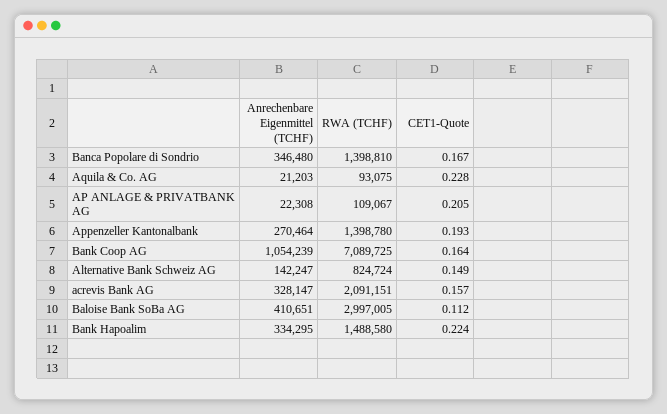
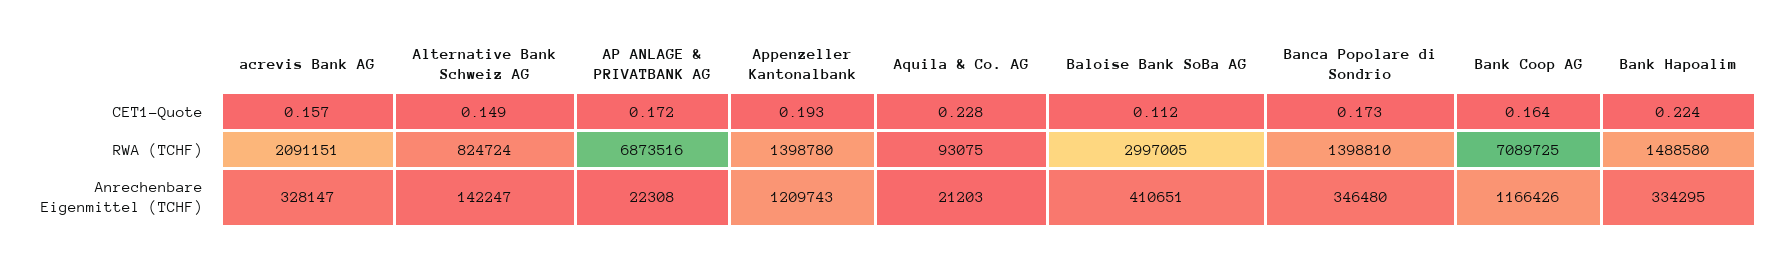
  {
    "Anrechenbare Eigenmittel (TCHF)": {
      "Banca Popolare di Sondrio": 346480,
      "Aquila & Co. AG": 21203,
      "AP ANLAGE & PRIVATBANK AG": 22308,
-     "Appenzeller Kantonalbank": 270464,
+     "Appenzeller Kantonalbank": 1209743,
-     "Bank Coop AG": 1054239,
+     "Bank Coop AG": 1166426,
      "Alternative Bank Schweiz AG": 142247,
      "acrevis Bank AG": 328147,
      "Baloise Bank SoBa AG": 410651,
      "Bank Hapoalim": 334295
    },
    "RWA (TCHF)": {
      "Banca Popolare di Sondrio": 1398810,
      "Aquila & Co. AG": 93075,
-     "AP ANLAGE & PRIVATBANK AG": 109067,
+     "AP ANLAGE & PRIVATBANK AG": 6873516,
      "Appenzeller Kantonalbank": 1398780,
      "Bank Coop AG": 7089725,
      "Alternative Bank Schweiz AG": 824724,
      "acrevis Bank AG": 2091151,
      "Baloise Bank SoBa AG": 2997005,
      "Bank Hapoalim": 1488580
    },
    "CET1-Quote": {
-     "Banca Popolare di Sondrio": 0.167,
+     "Banca Popolare di Sondrio": 0.173,
      "Aquila & Co. AG": 0.228,
-     "AP ANLAGE & PRIVATBANK AG": 0.205,
+     "AP ANLAGE & PRIVATBANK AG": 0.172,
      "Appenzeller Kantonalbank": 0.193,
      "Bank Coop AG": 0.164,
      "Alternative Bank Schweiz AG": 0.149,
      "acrevis Bank AG": 0.157,
      "Baloise Bank SoBa AG": 0.112,
      "Bank Hapoalim": 0.224
    }
  }

